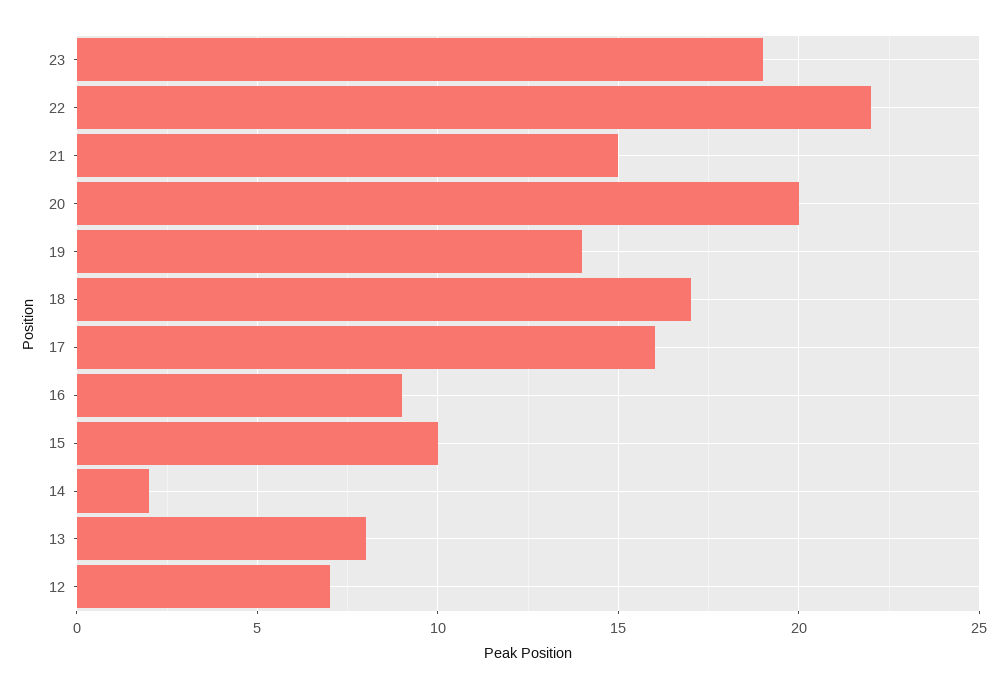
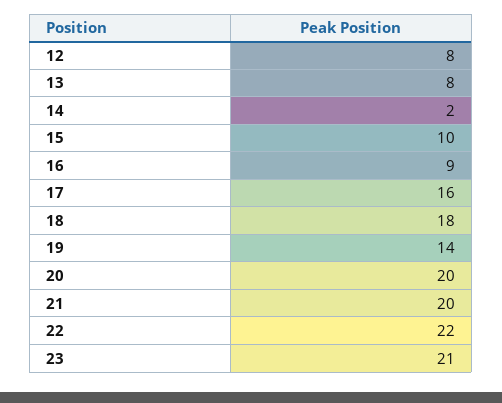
  {
-   "23": 19,
+   "23": 21,
    "22": 22,
-   "21": 15,
+   "21": 20,
    "20": 20,
    "19": 14,
-   "18": 17,
+   "18": 18,
    "17": 16,
    "16": 9,
    "15": 10,
    "14": 2,
    "13": 8,
-   "12": 7
+   "12": 8
  }

